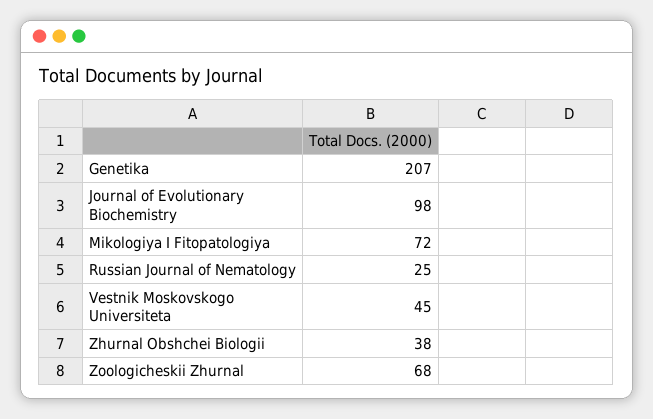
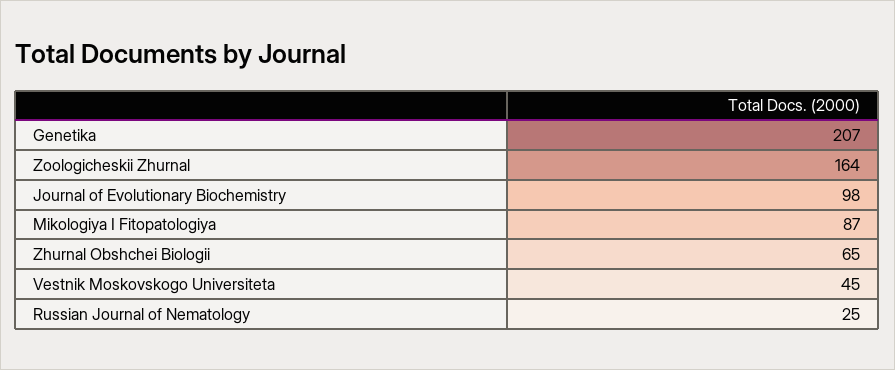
  {
    "Genetika": 207,
    "Journal of Evolutionary Biochemistry": 98,
-   "Mikologiya I Fitopatologiya": 72,
+   "Mikologiya I Fitopatologiya": 87,
    "Russian Journal of Nematology": 25,
    "Vestnik Moskovskogo Universiteta": 45,
-   "Zhurnal Obshchei Biologii": 38,
+   "Zhurnal Obshchei Biologii": 65,
-   "Zoologicheskii Zhurnal": 68
+   "Zoologicheskii Zhurnal": 164
  }

